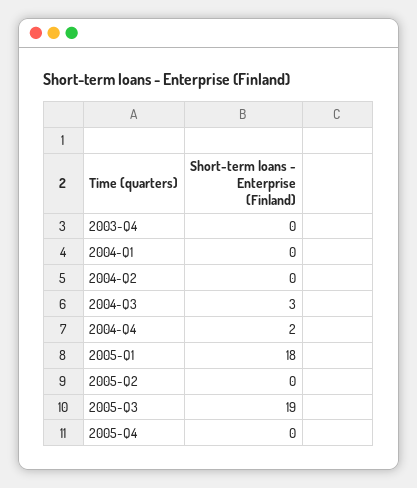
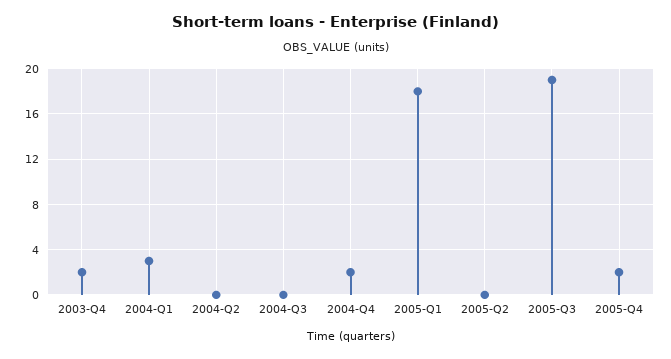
  {
-   "2003-Q4": 0,
+   "2003-Q4": 2,
-   "2004-Q1": 0,
+   "2004-Q1": 3,
    "2004-Q2": 0,
-   "2004-Q3": 3,
+   "2004-Q3": 0,
    "2004-Q4": 2,
    "2005-Q1": 18,
    "2005-Q2": 0,
    "2005-Q3": 19,
-   "2005-Q4": 0
+   "2005-Q4": 2
  }

